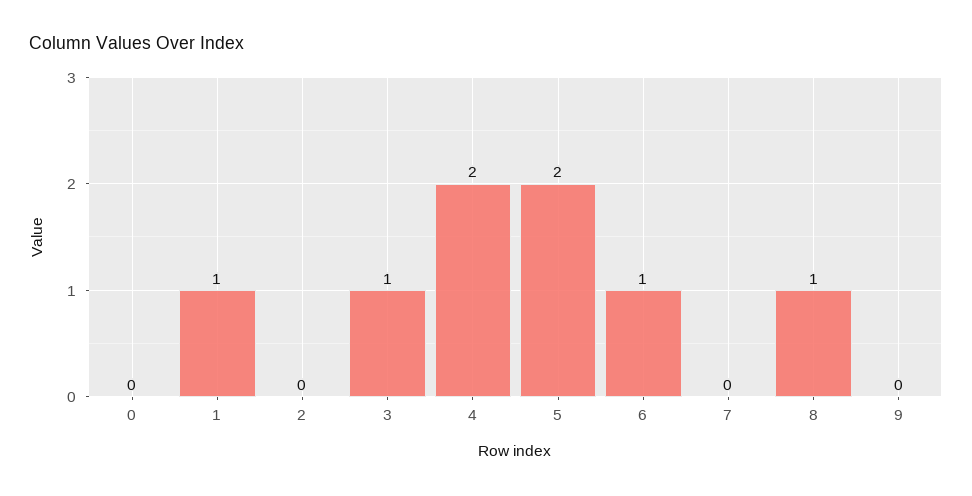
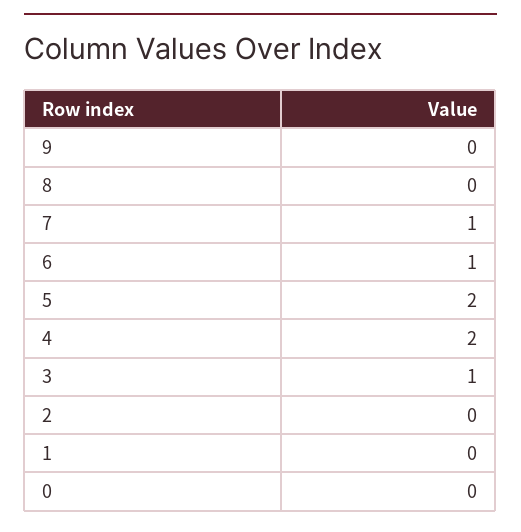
  {
    "0": 0,
-   "1": 1,
+   "1": 0,
    "2": 0,
    "3": 1,
    "4": 2,
    "5": 2,
    "6": 1,
-   "7": 0,
+   "7": 1,
-   "8": 1,
+   "8": 0,
    "9": 0
  }

